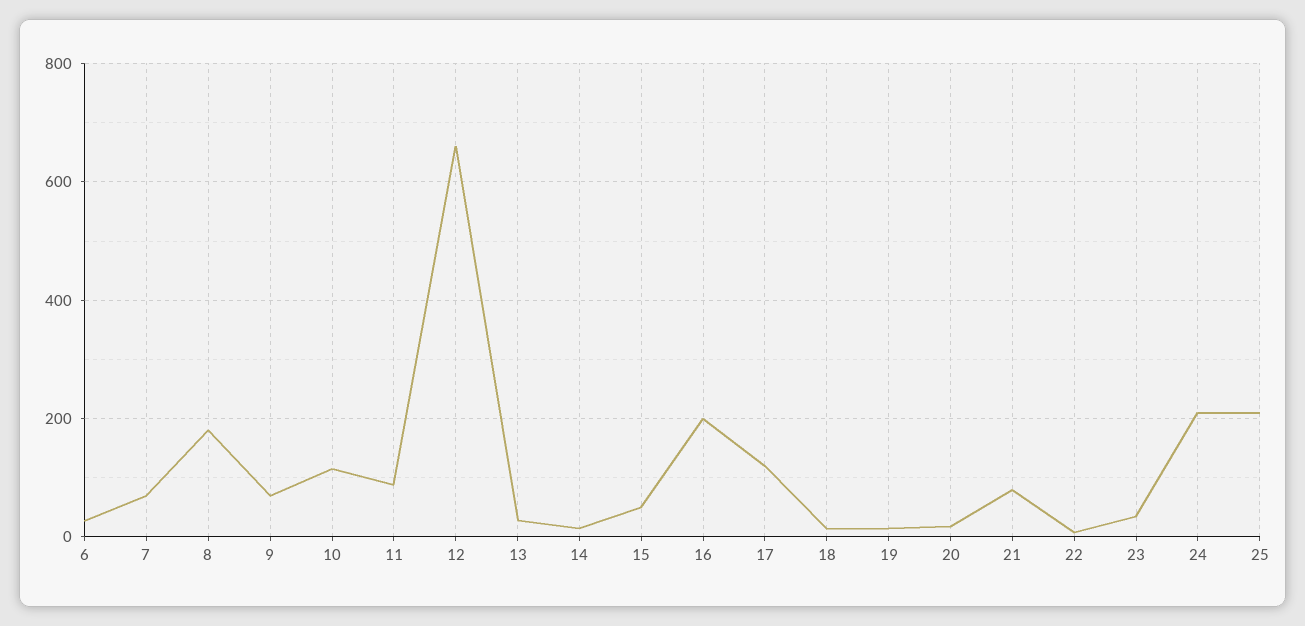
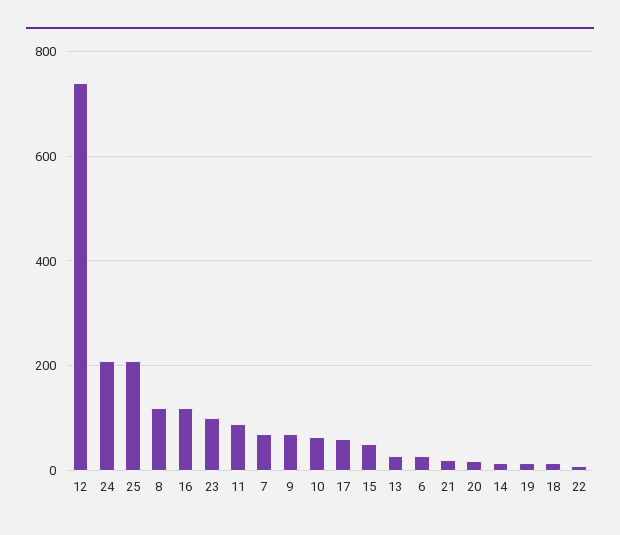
  {
    "6": 20,
    "7": 80,
-   "8": 180,
+   "8": 120,
    "9": 80,
-   "10": 120,
+   "10": 60,
    "11": 80,
-   "12": 660,
+   "12": 740,
    "13": 20,
    "14": 20,
    "15": 60,
-   "16": 200,
+   "16": 120,
-   "17": 120,
+   "17": 60,
    "18": 20,
    "19": 20,
    "20": 20,
-   "21": 80,
+   "21": 20,
    "22": 0,
-   "23": 40,
+   "23": 100,
    "24": 220,
    "25": 220
  }

